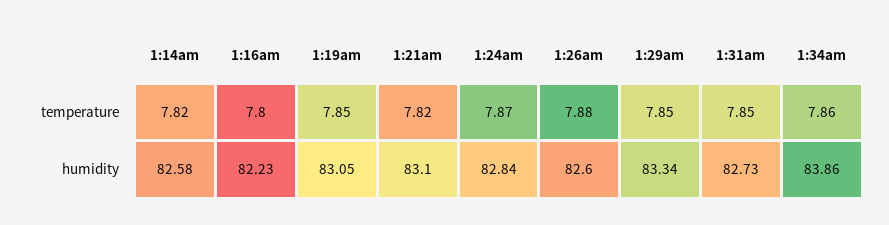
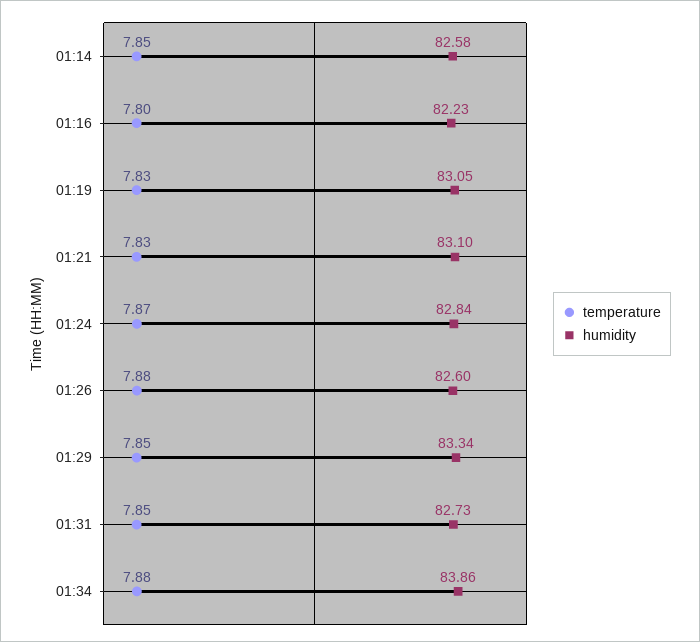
  {
    "temperature": {
-     "1:14am": 7.82,
+     "1:14am": 7.85,
      "1:16am": 7.8,
-     "1:19am": 7.85,
+     "1:19am": 7.83,
-     "1:21am": 7.82,
+     "1:21am": 7.83,
      "1:24am": 7.87,
      "1:26am": 7.88,
      "1:29am": 7.85,
      "1:31am": 7.85,
-     "1:34am": 7.86
+     "1:34am": 7.88
    },
    "humidity": {
      "1:14am": 82.58,
      "1:16am": 82.23,
      "1:19am": 83.05,
      "1:21am": 83.1,
      "1:24am": 82.84,
      "1:26am": 82.6,
      "1:29am": 83.34,
      "1:31am": 82.73,
      "1:34am": 83.86
    }
  }

